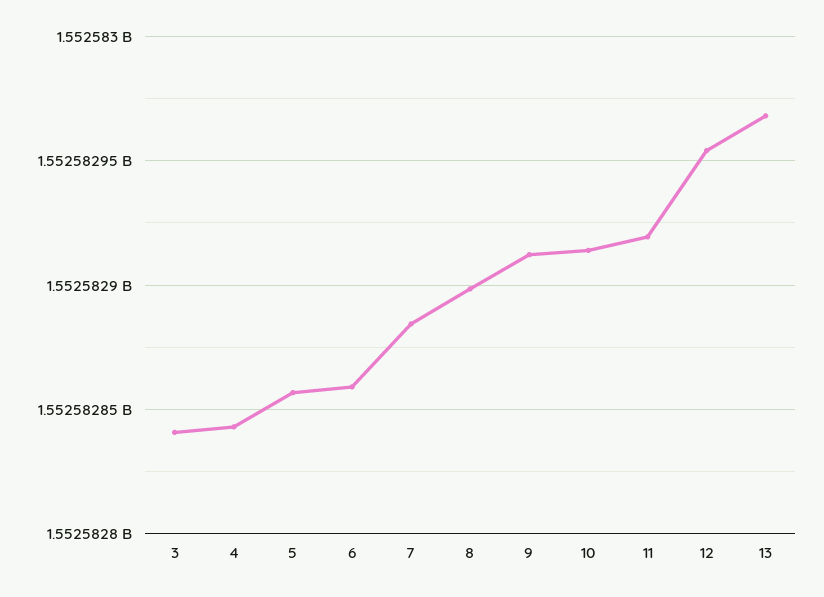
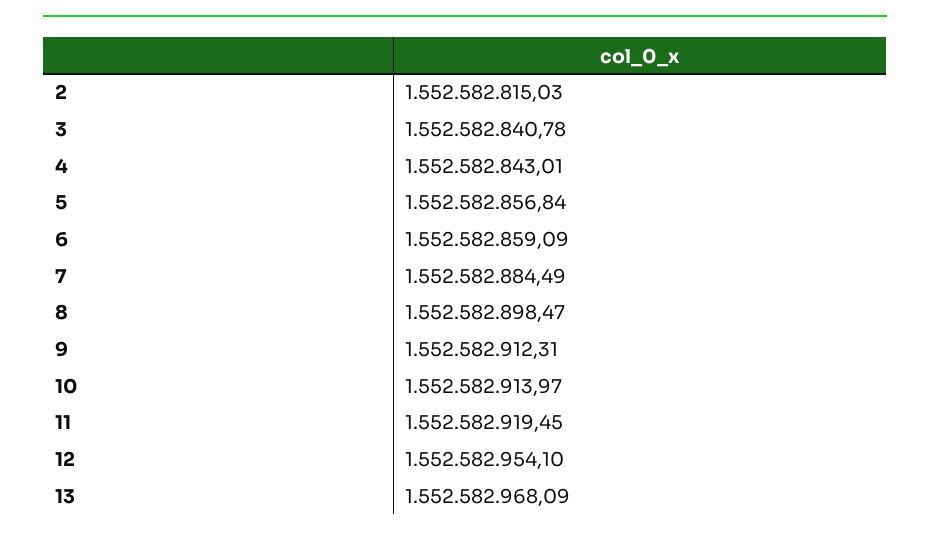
  {
    "3": 1552582840.78,
    "4": 1552582843.01,
    "5": 1552582856.84,
    "6": 1552582859.09,
    "7": 1552582884.49,
    "8": 1552582898.47,
    "9": 1552582912.31,
    "10": 1552582913.97,
    "11": 1552582919.45,
    "12": 1552582954.1,
-   "13": 1552582968.09
+   "13": 1552582968.09,
+   "2": 1552582815.03
  }

